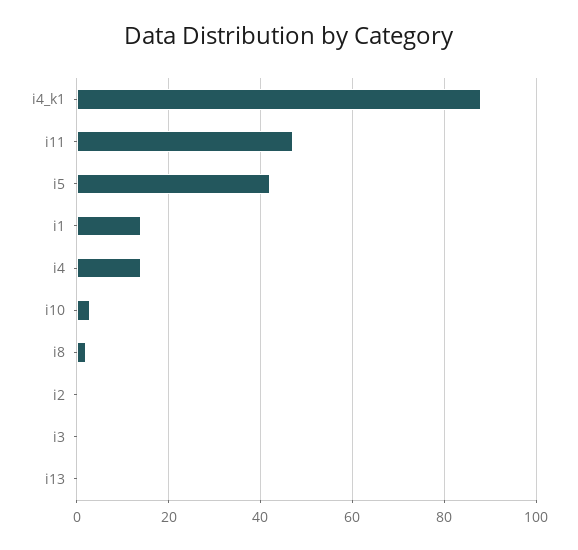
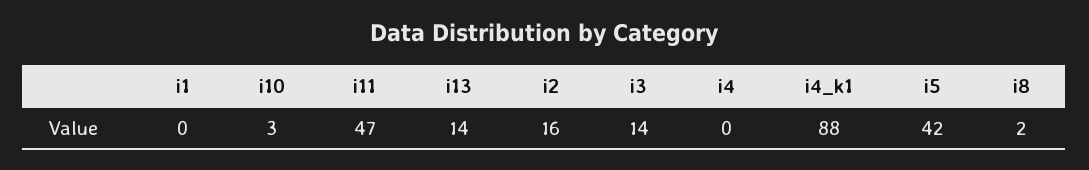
  {
    "i4_k1": 88,
    "i11": 47,
    "i5": 42,
-   "i1": 15,
+   "i1": 0,
-   "i4": 15,
+   "i4": 0,
    "i10": 3,
    "i8": 2,
-   "i2": 0,
+   "i2": 16,
-   "i3": 0,
+   "i3": 14,
-   "i13": 0
+   "i13": 14
  }

